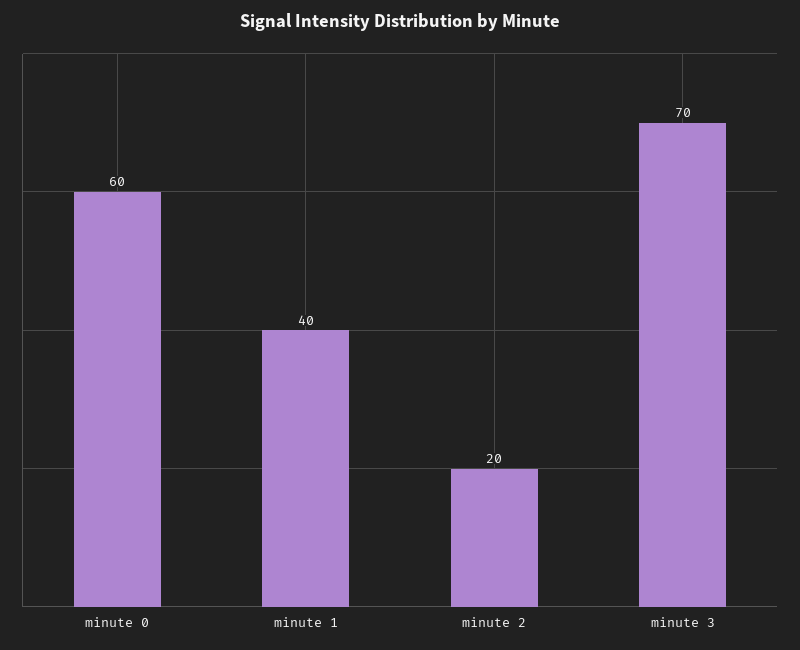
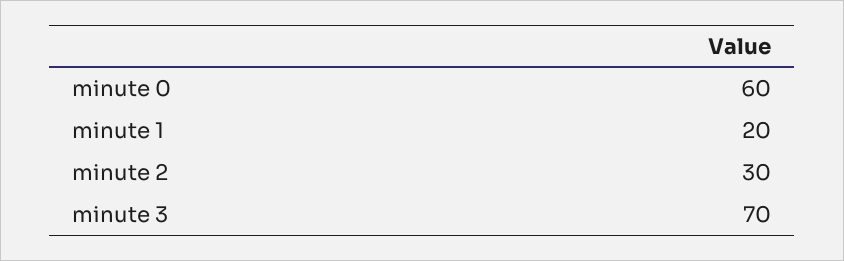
  {
    "minute 0": 60,
-   "minute 1": 40,
+   "minute 1": 20,
-   "minute 2": 20,
+   "minute 2": 30,
    "minute 3": 70
  }

